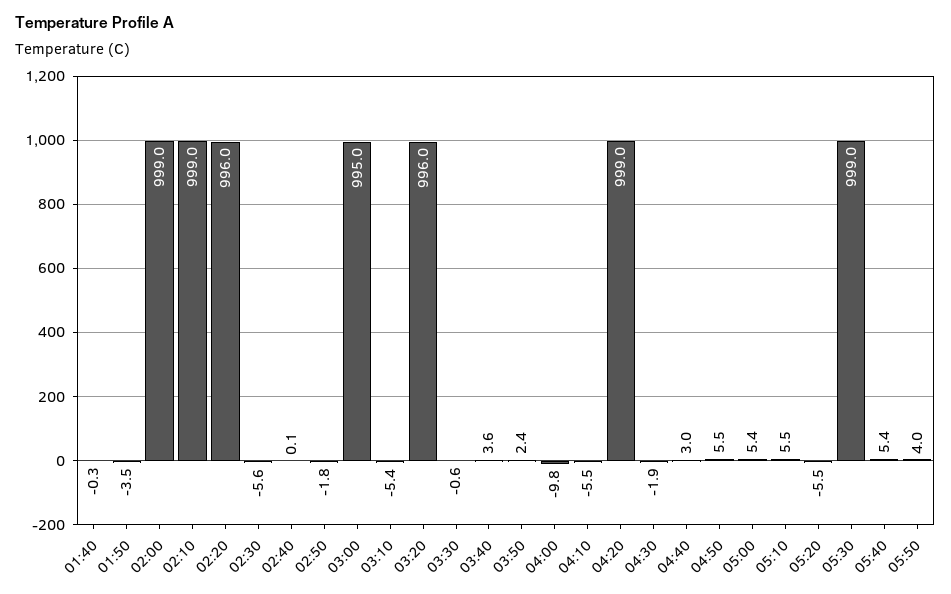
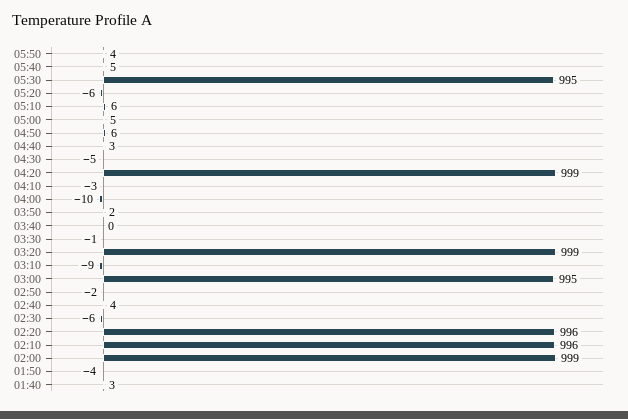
  {
-   "01:40": -0.3,
+   "01:40": 3,
    "01:50": -3.5,
    "02:00": 999,
-   "02:10": 999,
+   "02:10": 996,
    "02:20": 996,
    "02:30": -5.6,
-   "02:40": 0.1,
+   "02:40": 4,
    "02:50": -1.8,
    "03:00": 995,
-   "03:10": -5.4,
+   "03:10": -9,
-   "03:20": 996,
+   "03:20": 999,
    "03:30": -0.6,
-   "03:40": 3.6,
+   "03:40": 0,
    "03:50": 2.4,
    "04:00": -9.8,
-   "04:10": -5.5,
+   "04:10": -3,
    "04:20": 999,
-   "04:30": -1.9,
+   "04:30": -5,
    "04:40": 3,
    "04:50": 5.5,
    "05:00": 5.4,
    "05:10": 5.5,
    "05:20": -5.5,
-   "05:30": 999,
+   "05:30": 995,
    "05:40": 5.4,
    "05:50": 4
  }

